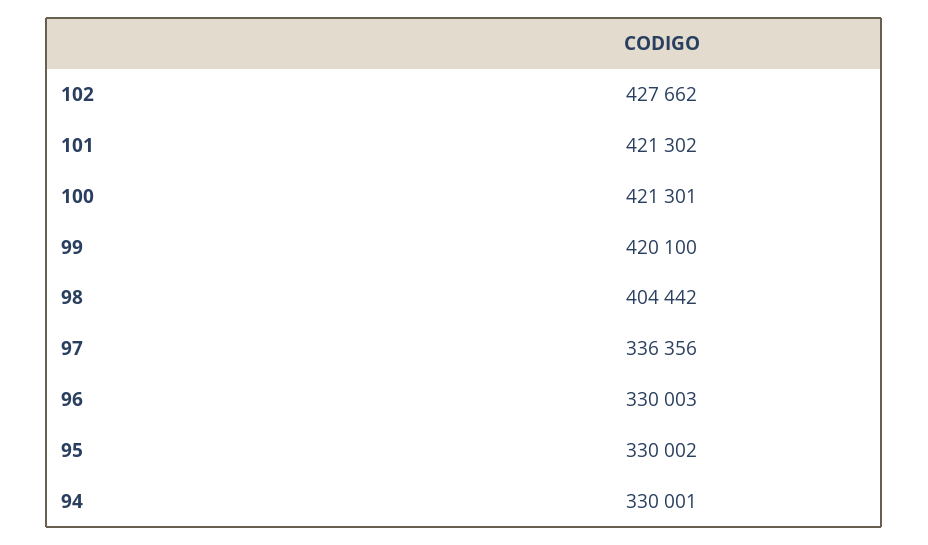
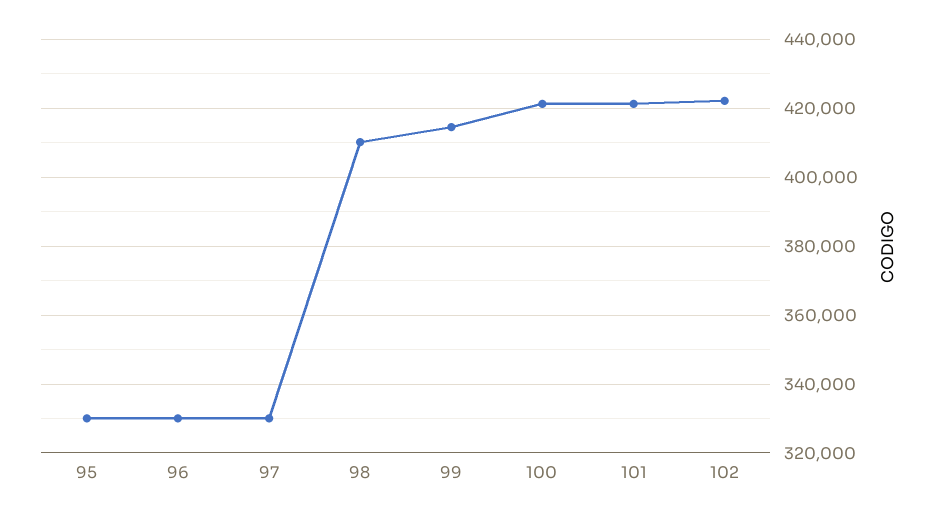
  {
-   "102": 427662,
+   "102": 422000,
    "101": 421302,
    "100": 421301,
-   "99": 420100,
+   "99": 414000,
-   "98": 404442,
+   "98": 410000,
-   "97": 336356,
+   "97": 330000,
    "96": 330003,
-   "95": 330002,
+   "95": 330002
-   "94": 330001
  }

